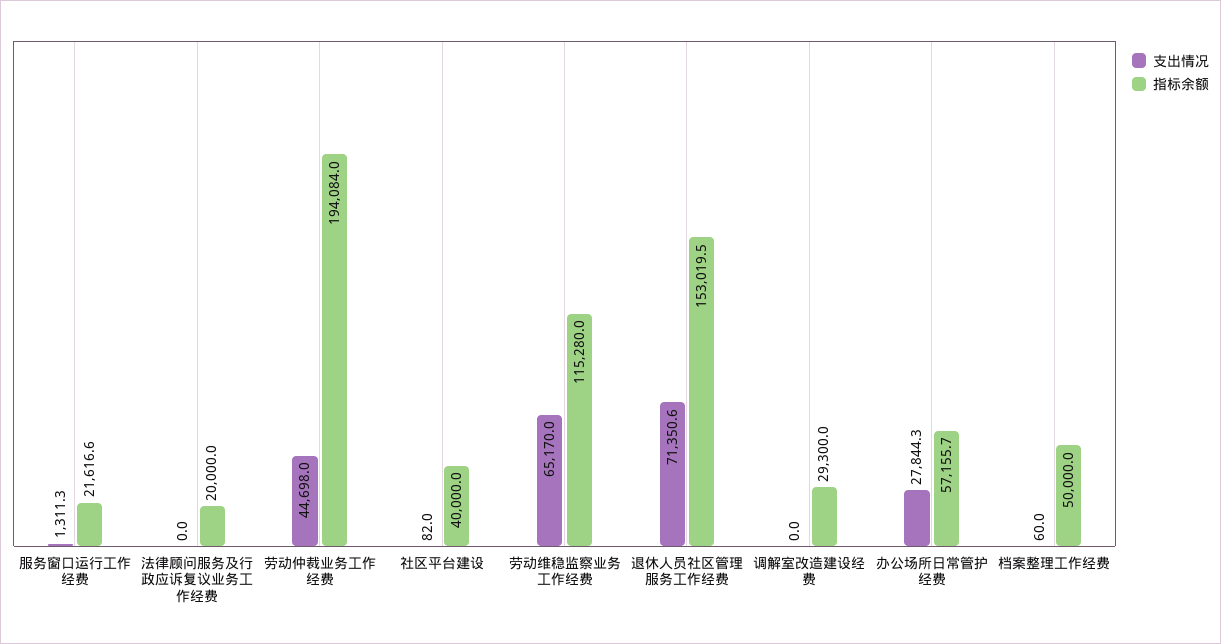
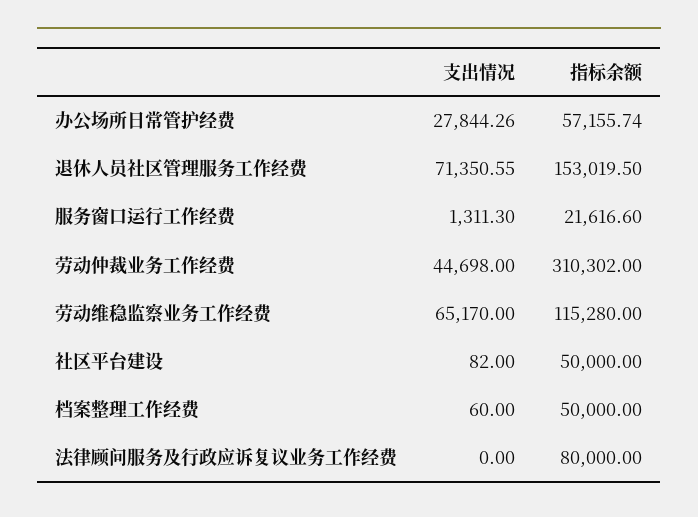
  {
    "支出情况": {
      "服务窗口运行工作经费": 1311.3,
      "法律顾问服务及行政应诉复议业务工作经费": 0,
      "劳动仲裁业务工作经费": 44698,
      "社区平台建设": 82,
      "劳动维稳监察业务工作经费": 65170,
      "退休人员社区管理服务工作经费": 71350.55,
-     "调解室改造建设经费": 0,
      "办公场所日常管护经费": 27844.26,
      "档案整理工作经费": 60
    },
    "指标余额": {
      "服务窗口运行工作经费": 21616.6,
-     "法律顾问服务及行政应诉复议业务工作经费": 20000,
+     "法律顾问服务及行政应诉复议业务工作经费": 80000,
-     "劳动仲裁业务工作经费": 194084,
+     "劳动仲裁业务工作经费": 310302,
-     "社区平台建设": 40000,
+     "社区平台建设": 50000,
      "劳动维稳监察业务工作经费": 115280,
      "退休人员社区管理服务工作经费": 153019.5,
-     "调解室改造建设经费": 29300,
      "办公场所日常管护经费": 57155.74,
      "档案整理工作经费": 50000
    }
  }

